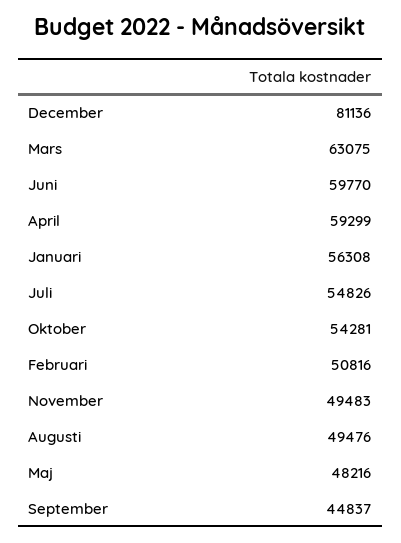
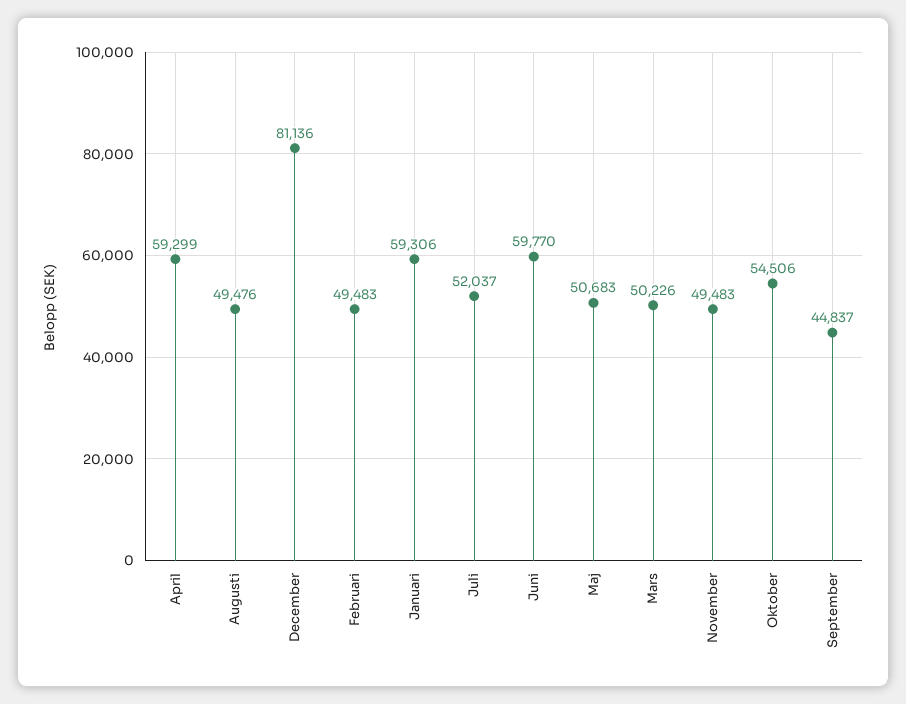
  {
    "December": 81136,
-   "Mars": 63075,
+   "Mars": 50226,
    "Juni": 59770,
    "April": 59299,
-   "Januari": 56308,
+   "Januari": 59306,
-   "Juli": 54826,
+   "Juli": 52037,
-   "Oktober": 54281,
+   "Oktober": 54506,
-   "Februari": 50816,
+   "Februari": 49483,
    "November": 49483,
    "Augusti": 49476,
-   "Maj": 48216,
+   "Maj": 50683,
    "September": 44837
  }

